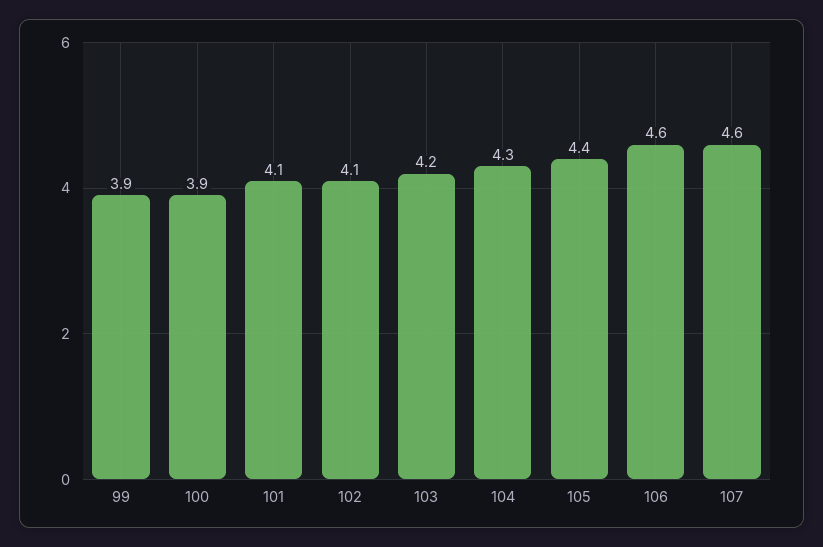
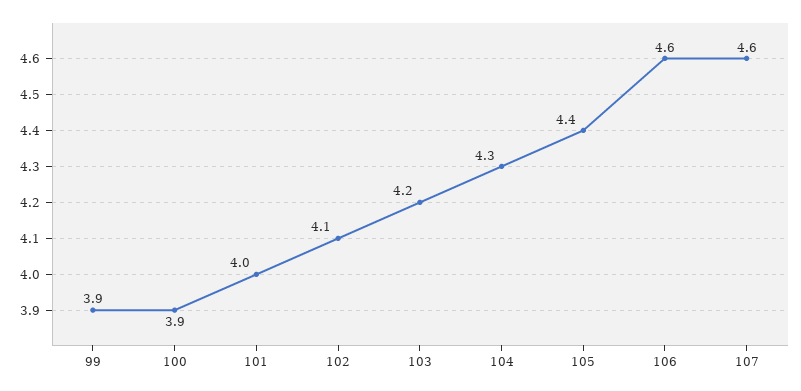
  {
    "99": 3.9,
    "100": 3.9,
-   "101": 4.1,
+   "101": 4,
    "102": 4.1,
    "103": 4.2,
    "104": 4.3,
    "105": 4.4,
    "106": 4.6,
    "107": 4.6
  }

